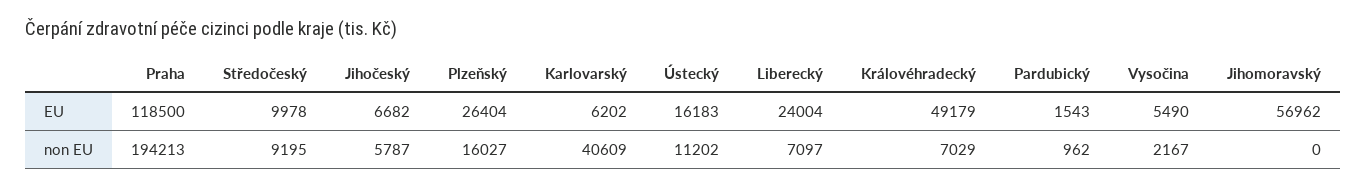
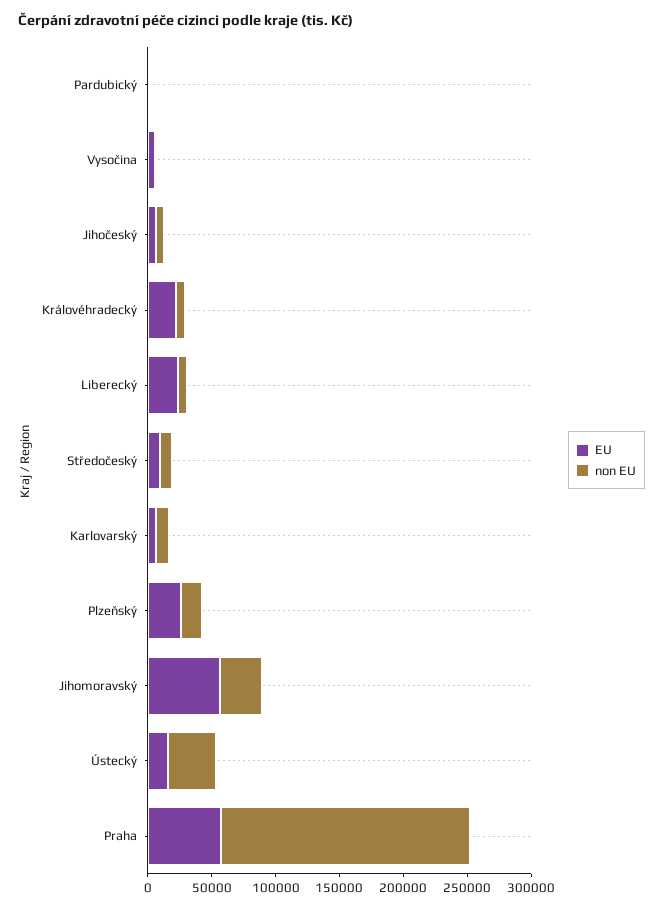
  {
    "EU": {
-     "Praha": 118500,
+     "Praha": 60000,
      "Středočeský": 9978,
      "Jihočeský": 6682,
      "Plzeňský": 26404,
      "Karlovarský": 6202,
      "Ústecký": 16183,
      "Liberecký": 24004,
-     "Královéhradecký": 49179,
+     "Královéhradecký": 20000,
      "Pardubický": 1543,
      "Vysočina": 5490,
      "Jihomoravský": 56962
    },
    "non EU": {
      "Praha": 194213,
      "Středočeský": 9195,
      "Jihočeský": 5787,
      "Plzeňský": 16027,
-     "Karlovarský": 40609,
+     "Karlovarský": 10000,
-     "Ústecký": 11202,
+     "Ústecký": 40000,
      "Liberecký": 7097,
      "Královéhradecký": 7029,
      "Pardubický": 962,
      "Vysočina": 2167,
-     "Jihomoravský": 0
+     "Jihomoravský": 30000
    }
  }

